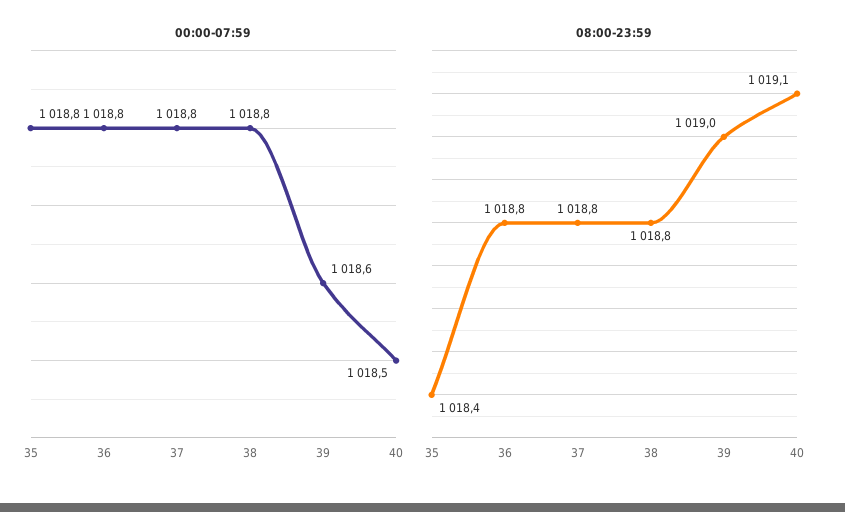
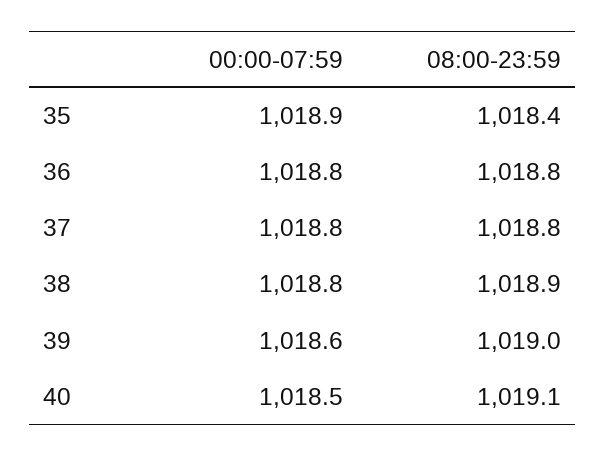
  {
    "00:00-07:59": {
-     "35": 1018.8,
+     "35": 1018.9,
      "36": 1018.8,
      "37": 1018.8,
      "38": 1018.8,
      "39": 1018.6,
      "40": 1018.5
    },
    "08:00-23:59": {
      "35": 1018.4,
      "36": 1018.8,
      "37": 1018.8,
-     "38": 1018.8,
+     "38": 1018.9,
      "39": 1019,
      "40": 1019.1
    }
  }

